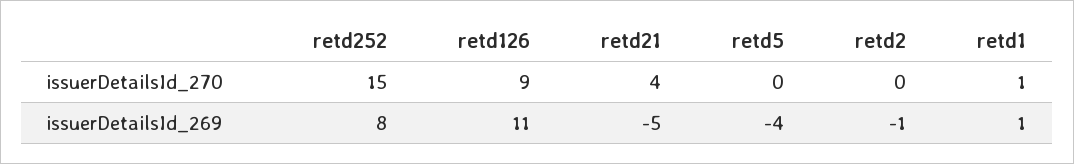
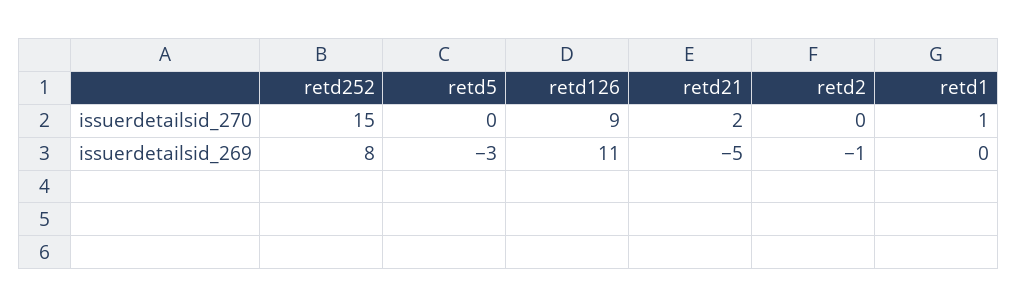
  {
    "retd252": {
      "issuerDetailsId_270": 15,
      "issuerDetailsId_269": 8
    },
    "retd126": {
      "issuerDetailsId_270": 9,
      "issuerDetailsId_269": 11
    },
    "retd21": {
-     "issuerDetailsId_270": 4,
+     "issuerDetailsId_270": 2,
      "issuerDetailsId_269": -5
    },
    "retd5": {
      "issuerDetailsId_270": 0,
-     "issuerDetailsId_269": -4
+     "issuerDetailsId_269": -3
    },
    "retd2": {
      "issuerDetailsId_270": 0,
      "issuerDetailsId_269": -1
    },
    "retd1": {
      "issuerDetailsId_270": 1,
-     "issuerDetailsId_269": 1
+     "issuerDetailsId_269": 0
    }
  }

